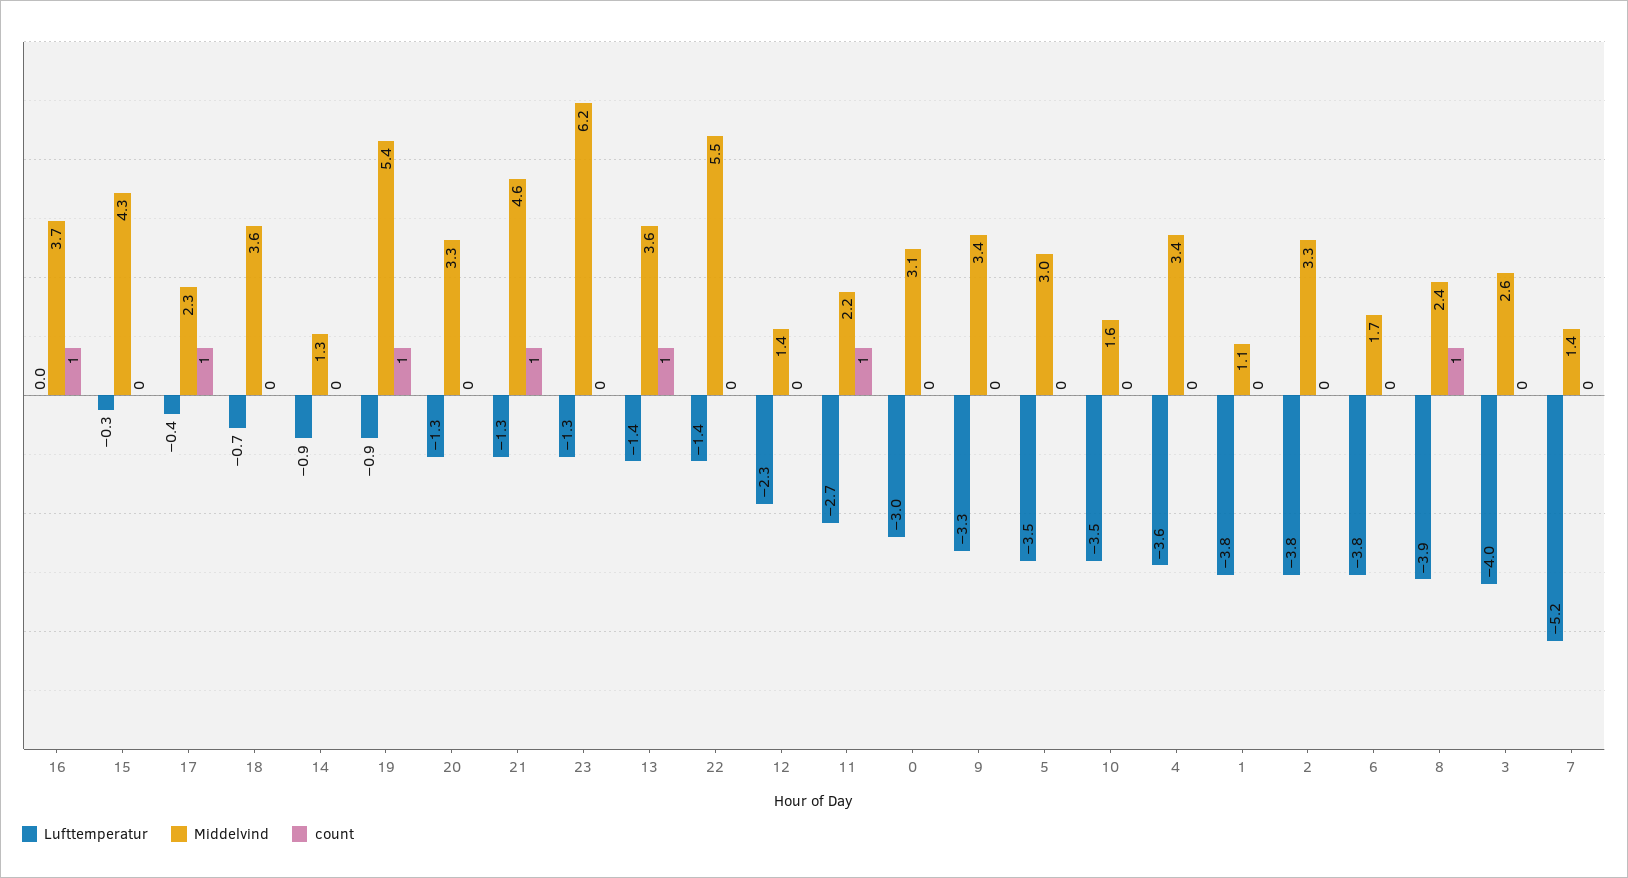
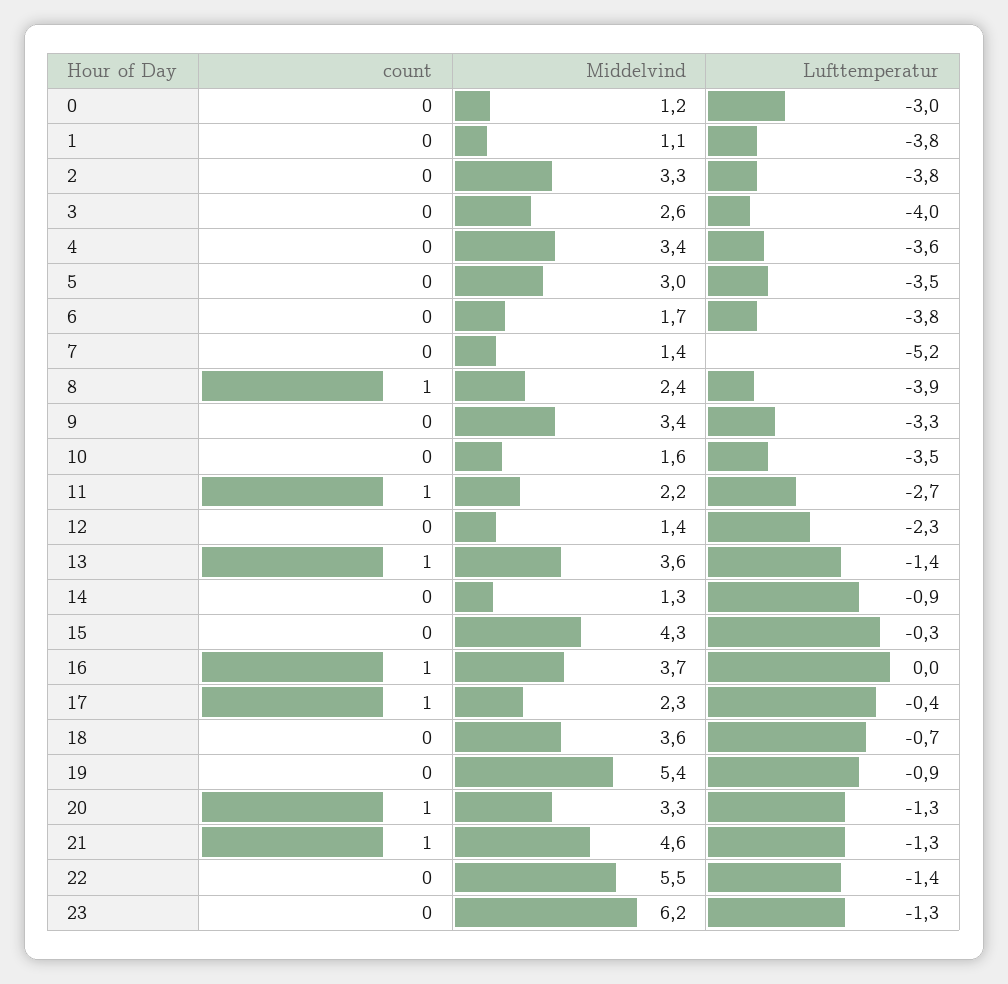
  {
    "Lufttemperatur": {
      "16": 0,
      "15": -0.3,
      "17": -0.4,
      "18": -0.7,
      "14": -0.9,
      "19": -0.9,
      "20": -1.3,
      "21": -1.3,
      "23": -1.3,
      "13": -1.4,
      "22": -1.4,
      "12": -2.3,
      "11": -2.7,
      "0": -3,
      "9": -3.3,
      "5": -3.5,
      "10": -3.5,
      "4": -3.6,
      "1": -3.8,
      "2": -3.8,
      "6": -3.8,
      "8": -3.9,
      "3": -4,
      "7": -5.2
    },
    "Middelvind": {
      "16": 3.7,
      "15": 4.3,
      "17": 2.3,
      "18": 3.6,
      "14": 1.3,
      "19": 5.4,
      "20": 3.3,
      "21": 4.6,
      "23": 6.2,
      "13": 3.6,
      "22": 5.5,
      "12": 1.4,
      "11": 2.2,
-     "0": 3.1,
+     "0": 1.2,
      "9": 3.4,
      "5": 3,
      "10": 1.6,
      "4": 3.4,
      "1": 1.1,
      "2": 3.3,
      "6": 1.7,
      "8": 2.4,
      "3": 2.6,
      "7": 1.4
    },
    "count": {
      "16": 1,
      "15": 0,
      "17": 1,
      "18": 0,
      "14": 0,
-     "19": 1,
+     "19": 0,
-     "20": 0,
+     "20": 1,
      "21": 1,
      "23": 0,
      "13": 1,
      "22": 0,
      "12": 0,
      "11": 1,
      "0": 0,
      "9": 0,
      "5": 0,
      "10": 0,
      "4": 0,
      "1": 0,
      "2": 0,
      "6": 0,
      "8": 1,
      "3": 0,
      "7": 0
    }
  }

